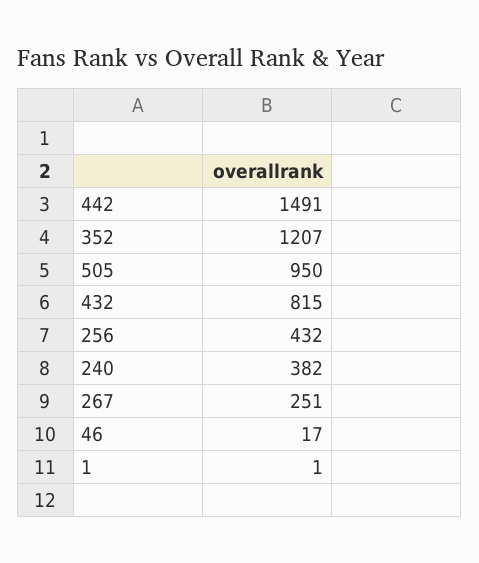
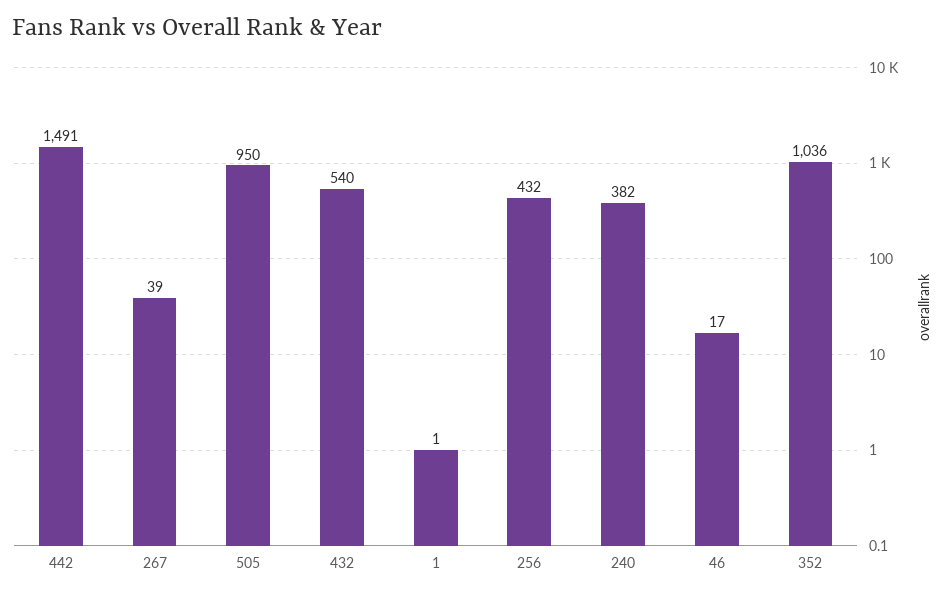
  {
    "442": 1491,
-   "352": 1207,
+   "352": 1036,
    "505": 950,
-   "432": 815,
+   "432": 540,
    "256": 432,
    "240": 382,
-   "267": 251,
+   "267": 39,
    "46": 17,
    "1": 1
  }

